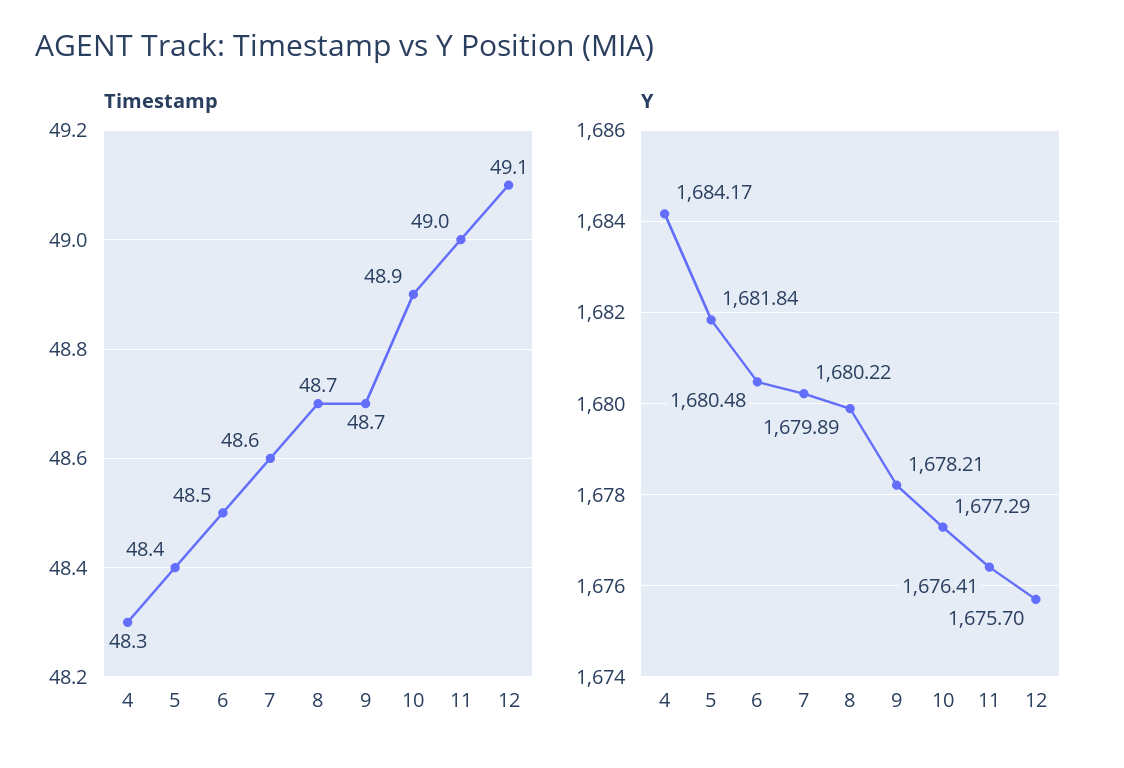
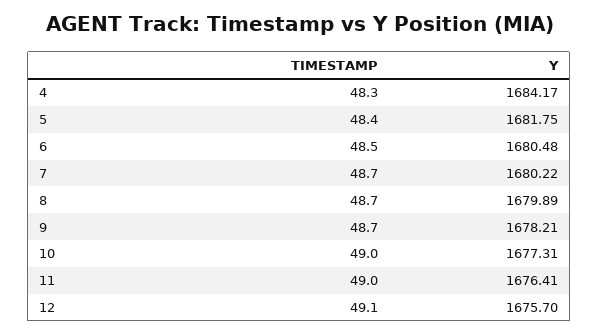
  {
    "Timestamp": {
      "4": 48.3,
      "5": 48.4,
      "6": 48.5,
-     "7": 48.6,
+     "7": 48.7,
      "8": 48.7,
      "9": 48.7,
-     "10": 48.9,
+     "10": 49,
      "11": 49,
      "12": 49.1
    },
    "Y": {
      "4": 1684.17,
-     "5": 1681.84,
+     "5": 1681.75,
      "6": 1680.48,
      "7": 1680.22,
      "8": 1679.89,
      "9": 1678.21,
-     "10": 1677.29,
+     "10": 1677.31,
      "11": 1676.41,
      "12": 1675.7
    }
  }

